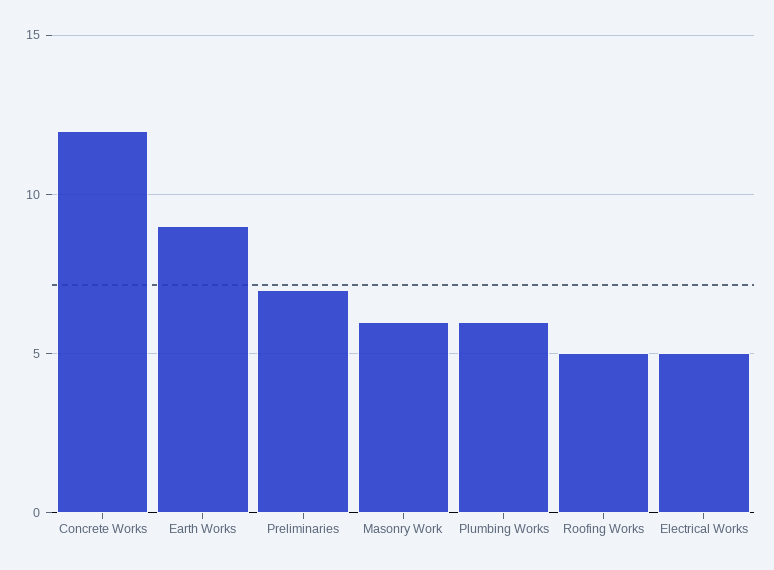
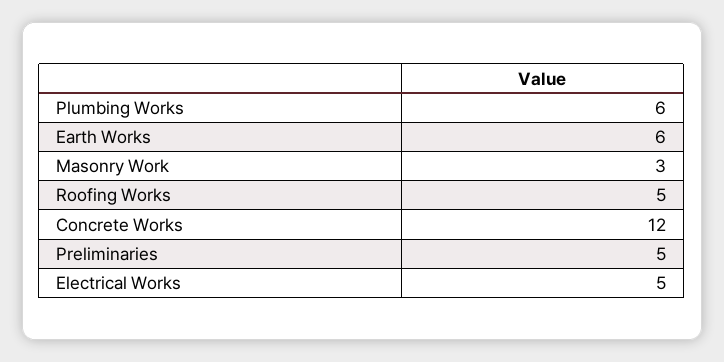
  {
    "Concrete Works": 12,
-   "Earth Works": 9,
+   "Earth Works": 6,
-   "Preliminaries": 7,
+   "Preliminaries": 5,
-   "Masonry Work": 6,
+   "Masonry Work": 3,
    "Plumbing Works": 6,
    "Roofing Works": 5,
    "Electrical Works": 5
  }

